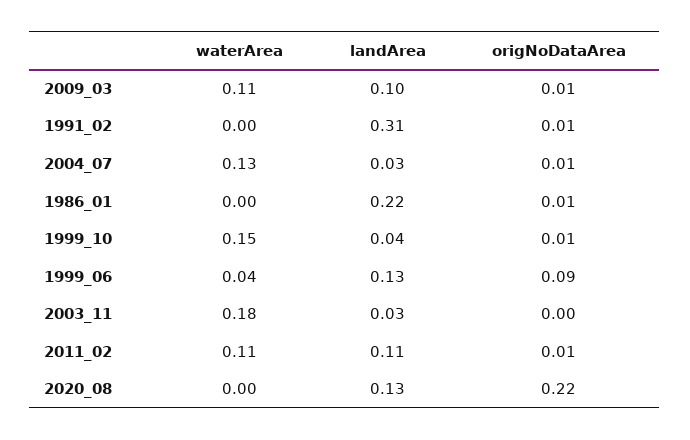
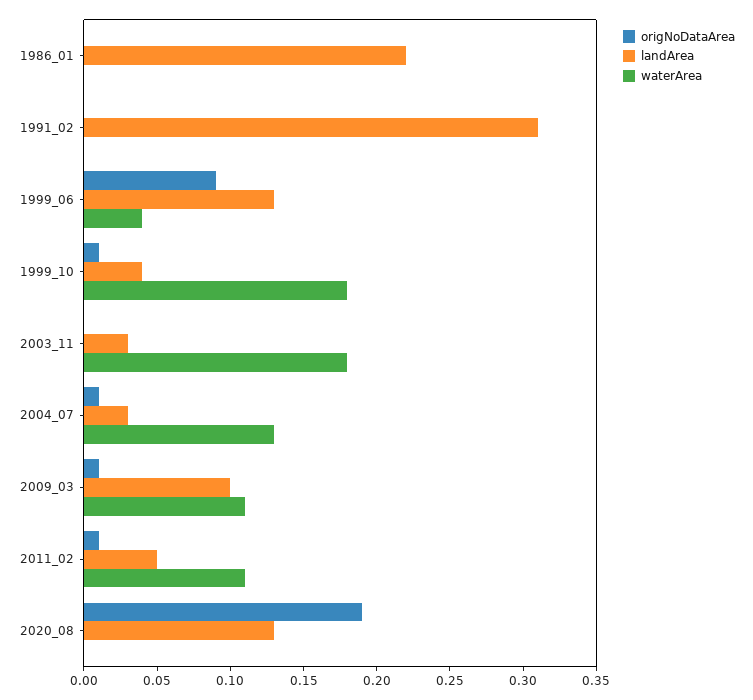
  {
    "waterArea": {
      "2009_03": 0.11,
      "1991_02": 0,
      "2004_07": 0.13,
      "1986_01": 0,
-     "1999_10": 0.15,
+     "1999_10": 0.18,
      "1999_06": 0.04,
      "2003_11": 0.18,
      "2011_02": 0.11,
      "2020_08": 0
    },
    "landArea": {
      "2009_03": 0.1,
      "1991_02": 0.31,
      "2004_07": 0.03,
      "1986_01": 0.22,
      "1999_10": 0.04,
      "1999_06": 0.13,
      "2003_11": 0.03,
-     "2011_02": 0.11,
+     "2011_02": 0.05,
      "2020_08": 0.13
    },
    "origNoDataArea": {
      "2009_03": 0.01,
-     "1991_02": 0.01,
+     "1991_02": 0,
      "2004_07": 0.01,
-     "1986_01": 0.01,
+     "1986_01": 0,
      "1999_10": 0.01,
      "1999_06": 0.09,
      "2003_11": 0,
      "2011_02": 0.01,
-     "2020_08": 0.22
+     "2020_08": 0.19
    }
  }

